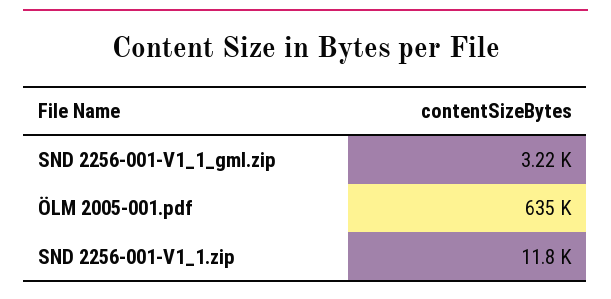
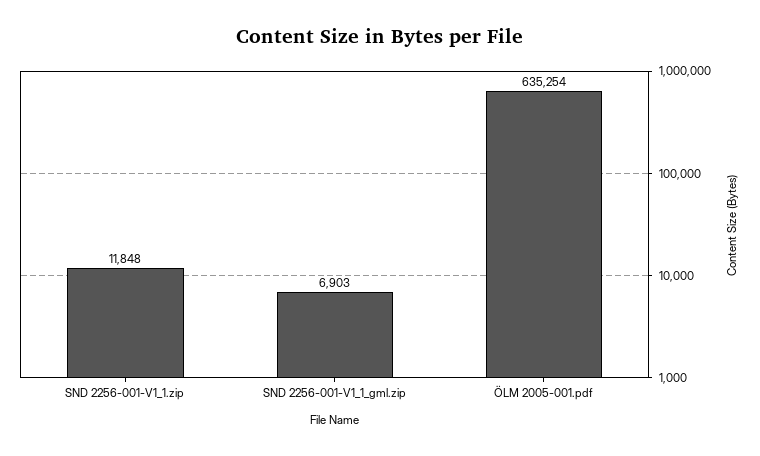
  {
-   "SND 2256-001-V1_1_gml.zip": 3220,
+   "SND 2256-001-V1_1_gml.zip": 6903,
    "ÖLM 2005-001.pdf": 635254,
    "SND 2256-001-V1_1.zip": 11848
  }

